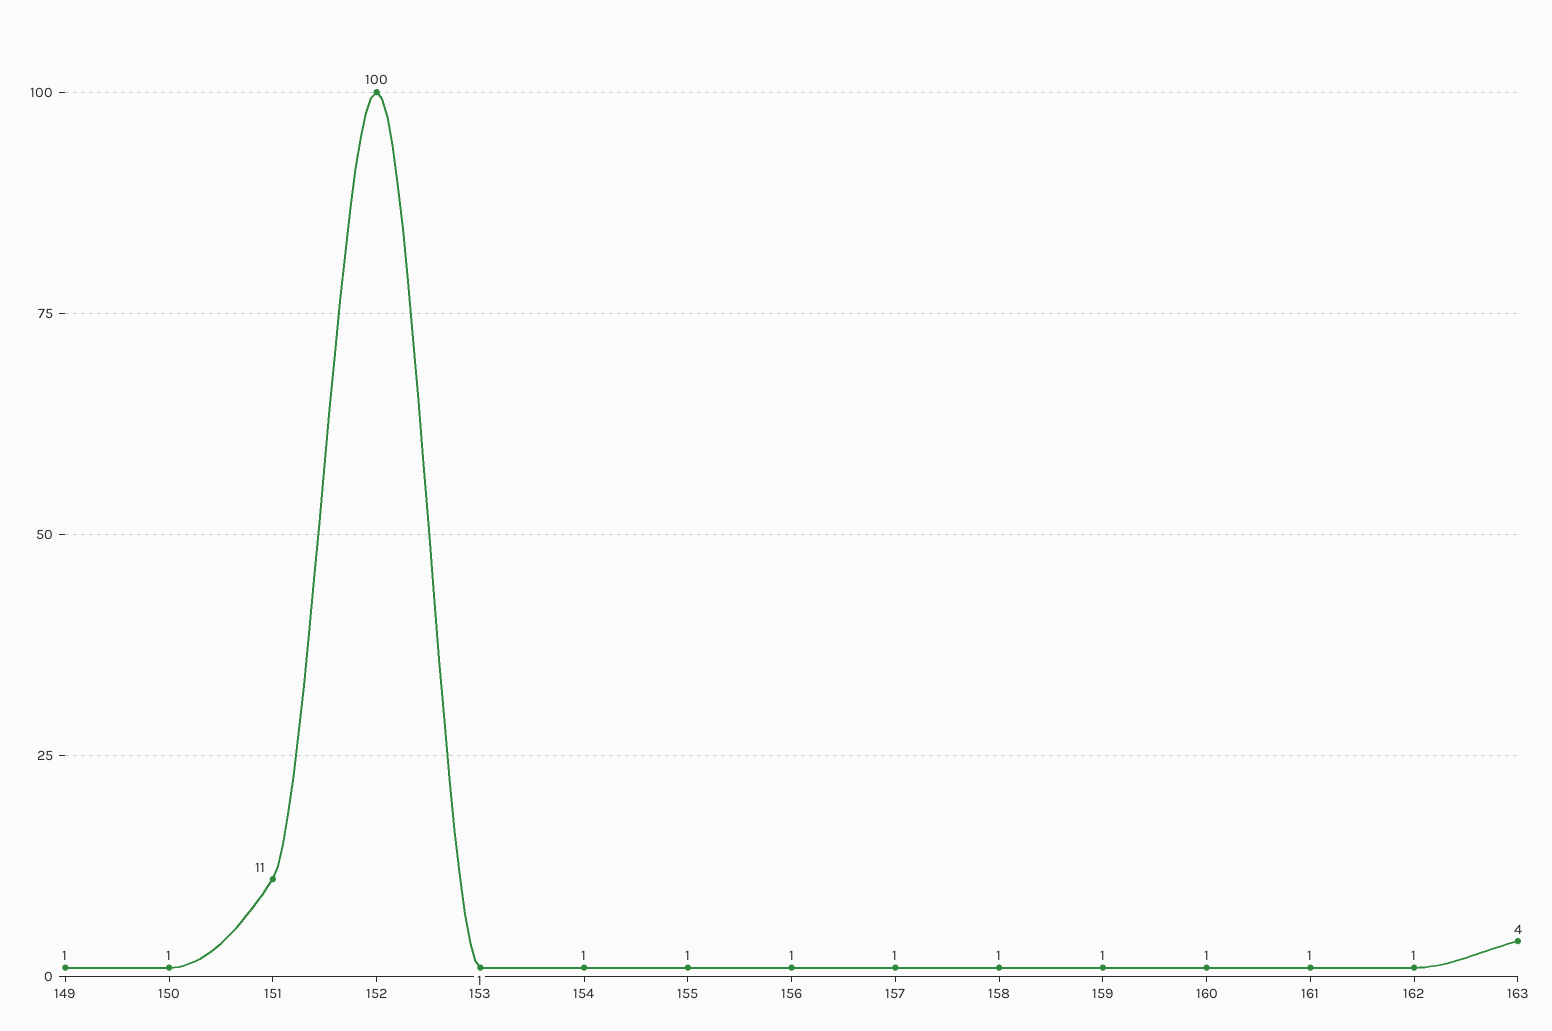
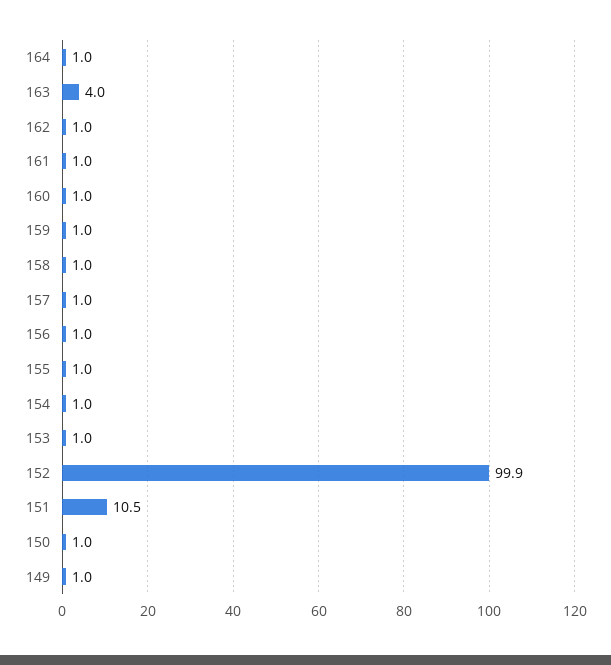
  {
    "149": 1,
    "150": 1,
    "151": 10.5,
    "152": 99.9,
    "153": 1,
    "154": 1,
    "155": 1,
    "156": 1,
    "157": 1,
    "158": 1,
    "159": 1,
    "160": 1,
    "161": 1,
    "162": 1,
-   "163": 4
+   "163": 4,
+   "164": 1
  }

